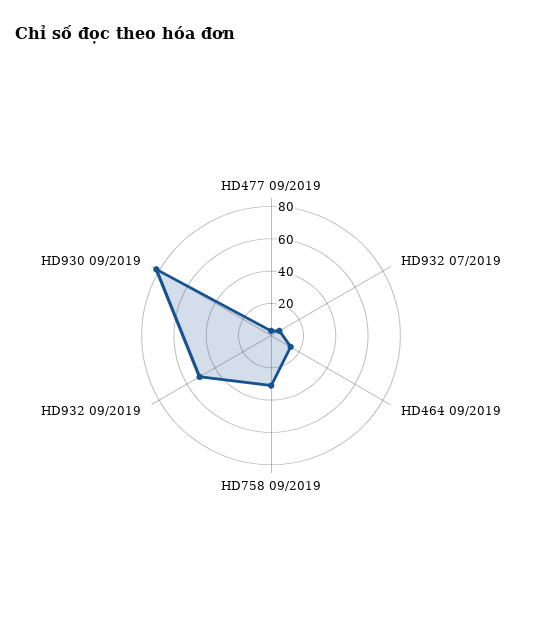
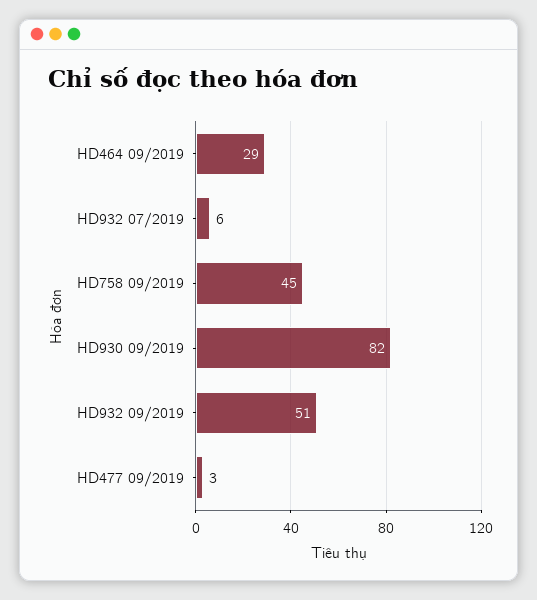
  {
    "HD477 09/2019": 3,
    "HD932 07/2019": 6,
-   "HD464 09/2019": 15,
+   "HD464 09/2019": 29,
-   "HD758 09/2019": 30,
+   "HD758 09/2019": 45,
    "HD932 09/2019": 51,
    "HD930 09/2019": 82
  }

